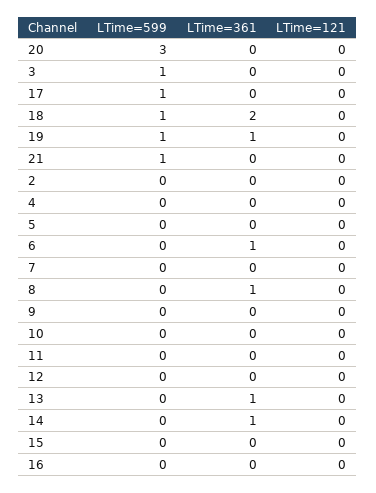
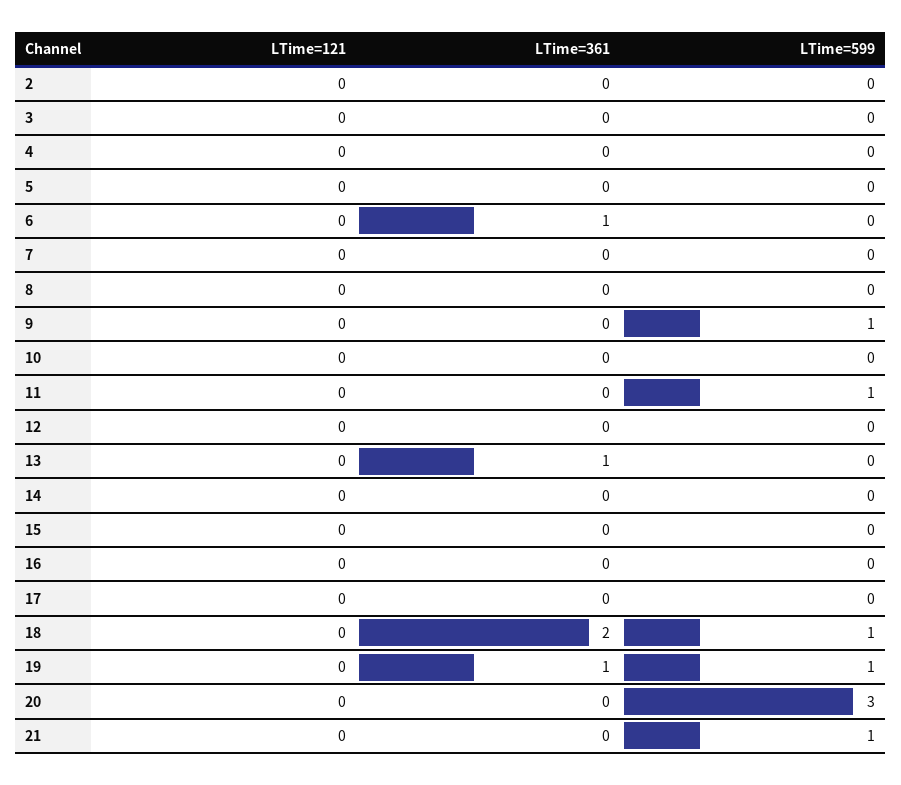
  {
    "LTime=599": {
      "20": 3,
-     "3": 1,
+     "3": 0,
-     "17": 1,
+     "17": 0,
      "18": 1,
      "19": 1,
      "21": 1,
      "2": 0,
      "4": 0,
      "5": 0,
      "6": 0,
      "7": 0,
      "8": 0,
-     "9": 0,
+     "9": 1,
      "10": 0,
-     "11": 0,
+     "11": 1,
      "12": 0,
      "13": 0,
      "14": 0,
      "15": 0,
      "16": 0
    },
    "LTime=361": {
      "20": 0,
      "3": 0,
      "17": 0,
      "18": 2,
      "19": 1,
      "21": 0,
      "2": 0,
      "4": 0,
      "5": 0,
      "6": 1,
      "7": 0,
-     "8": 1,
+     "8": 0,
      "9": 0,
      "10": 0,
      "11": 0,
      "12": 0,
      "13": 1,
-     "14": 1,
+     "14": 0,
      "15": 0,
      "16": 0
    },
    "LTime=121": {
      "20": 0,
      "3": 0,
      "17": 0,
      "18": 0,
      "19": 0,
      "21": 0,
      "2": 0,
      "4": 0,
      "5": 0,
      "6": 0,
      "7": 0,
      "8": 0,
      "9": 0,
      "10": 0,
      "11": 0,
      "12": 0,
      "13": 0,
      "14": 0,
      "15": 0,
      "16": 0
    }
  }

